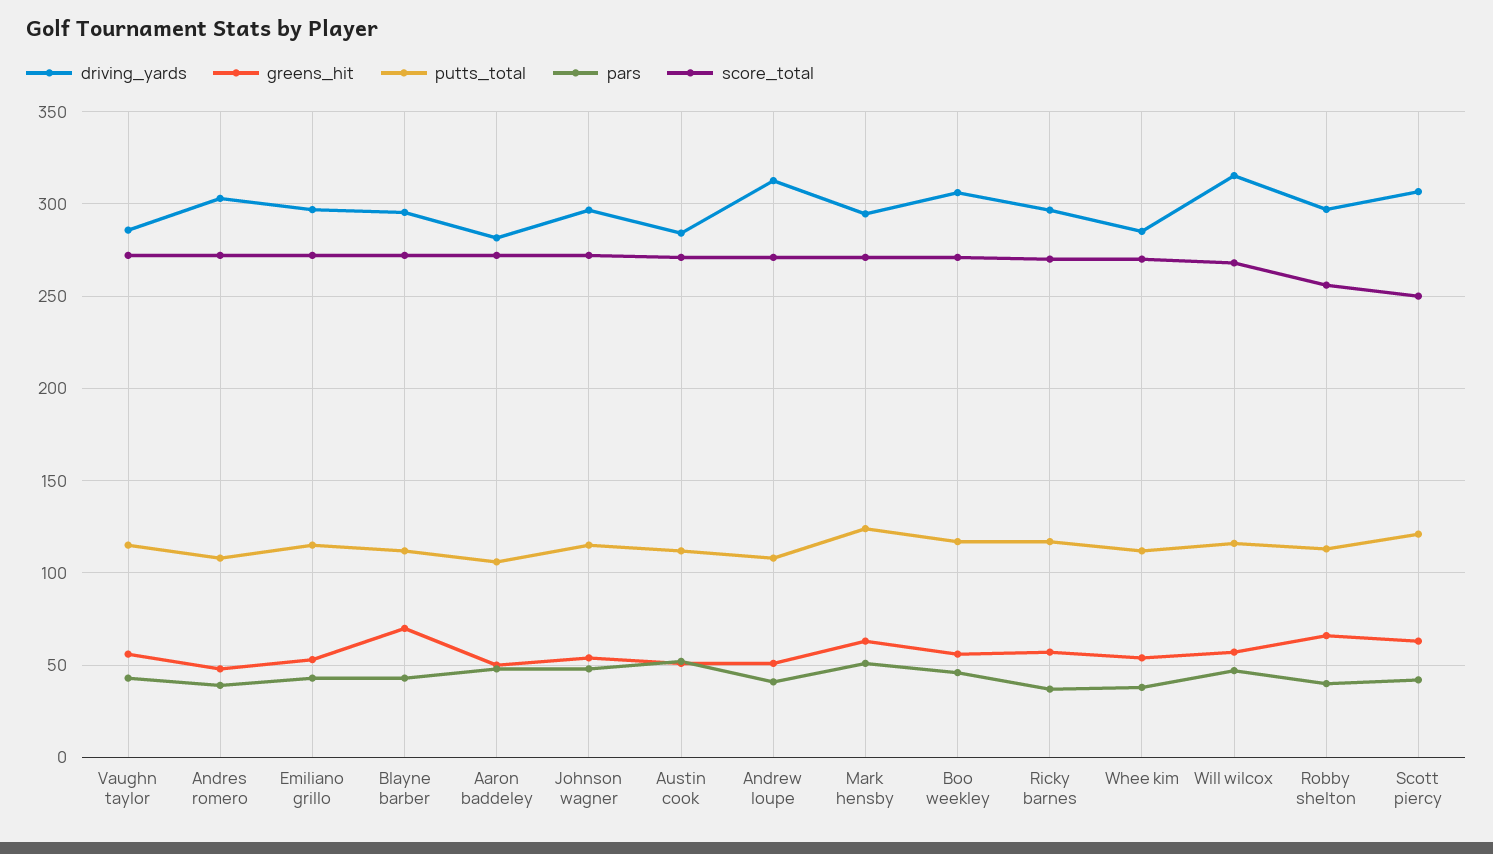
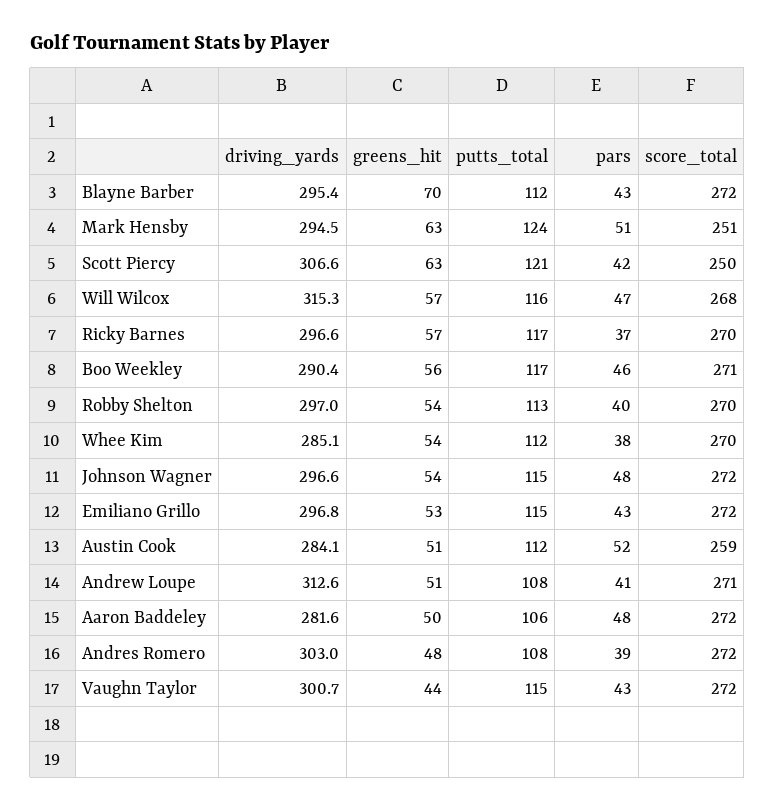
  {
    "driving_yards": {
-     "Vaughn taylor": 285,
+     "Vaughn taylor": 300.7,
      "Andres romero": 303,
      "Emiliano grillo": 296.8,
      "Blayne barber": 295.4,
      "Aaron baddeley": 281.6,
      "Johnson wagner": 296.6,
      "Austin cook": 284.1,
      "Andrew loupe": 312.6,
      "Mark hensby": 294.5,
-     "Boo weekley": 305,
+     "Boo weekley": 290.4,
      "Ricky barnes": 296.6,
      "Whee kim": 285.1,
      "Will wilcox": 315.3,
      "Robby shelton": 297,
      "Scott piercy": 306.6
    },
    "greens_hit": {
-     "Vaughn taylor": 55,
+     "Vaughn taylor": 44,
      "Andres romero": 48,
      "Emiliano grillo": 53,
      "Blayne barber": 70,
      "Aaron baddeley": 50,
      "Johnson wagner": 54,
      "Austin cook": 51,
      "Andrew loupe": 51,
      "Mark hensby": 63,
      "Boo weekley": 56,
      "Ricky barnes": 57,
      "Whee kim": 54,
      "Will wilcox": 57,
-     "Robby shelton": 65,
+     "Robby shelton": 54,
      "Scott piercy": 63
    },
    "putts_total": {
      "Vaughn taylor": 115,
      "Andres romero": 108,
      "Emiliano grillo": 115,
      "Blayne barber": 112,
      "Aaron baddeley": 106,
      "Johnson wagner": 115,
      "Austin cook": 112,
      "Andrew loupe": 108,
      "Mark hensby": 124,
      "Boo weekley": 117,
      "Ricky barnes": 117,
      "Whee kim": 112,
      "Will wilcox": 116,
      "Robby shelton": 113,
      "Scott piercy": 121
    },
    "pars": {
      "Vaughn taylor": 43,
      "Andres romero": 39,
      "Emiliano grillo": 43,
      "Blayne barber": 43,
      "Aaron baddeley": 48,
      "Johnson wagner": 48,
      "Austin cook": 52,
      "Andrew loupe": 41,
      "Mark hensby": 51,
      "Boo weekley": 46,
      "Ricky barnes": 37,
      "Whee kim": 38,
      "Will wilcox": 47,
      "Robby shelton": 40,
      "Scott piercy": 42
    },
    "score_total": {
      "Vaughn taylor": 272,
      "Andres romero": 272,
      "Emiliano grillo": 272,
      "Blayne barber": 272,
      "Aaron baddeley": 272,
      "Johnson wagner": 272,
-     "Austin cook": 270,
+     "Austin cook": 259,
      "Andrew loupe": 271,
-     "Mark hensby": 270,
+     "Mark hensby": 251,
      "Boo weekley": 271,
      "Ricky barnes": 270,
      "Whee kim": 270,
      "Will wilcox": 268,
-     "Robby shelton": 255,
+     "Robby shelton": 270,
      "Scott piercy": 250
    }
  }

